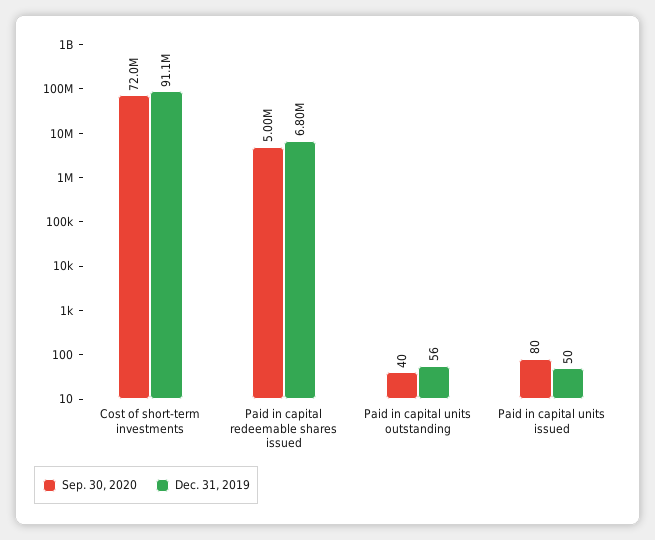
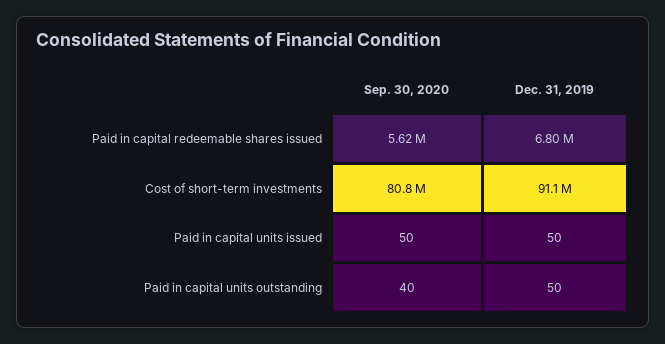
  {
    "Sep. 30, 2020": {
-     "Cost of short-term investments": 72000000,
+     "Cost of short-term investments": 80800000,
-     "Paid in capital redeemable shares issued": 5000000,
+     "Paid in capital redeemable shares issued": 5620000,
      "Paid in capital units outstanding": 40,
-     "Paid in capital units issued": 80
+     "Paid in capital units issued": 50
    },
    "Dec. 31, 2019": {
      "Cost of short-term investments": 91100000,
      "Paid in capital redeemable shares issued": 6800000,
-     "Paid in capital units outstanding": 56,
+     "Paid in capital units outstanding": 50,
      "Paid in capital units issued": 50
    }
  }

